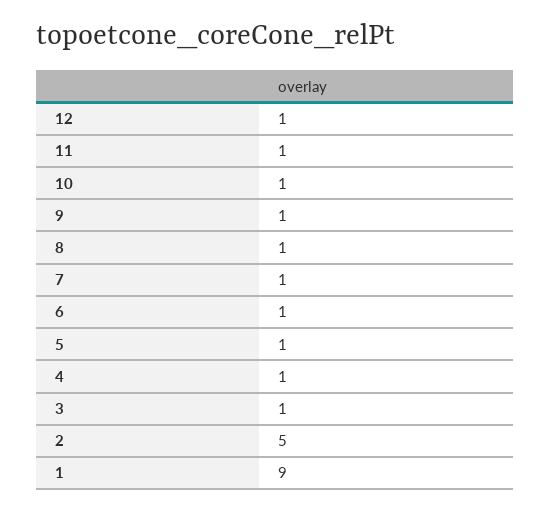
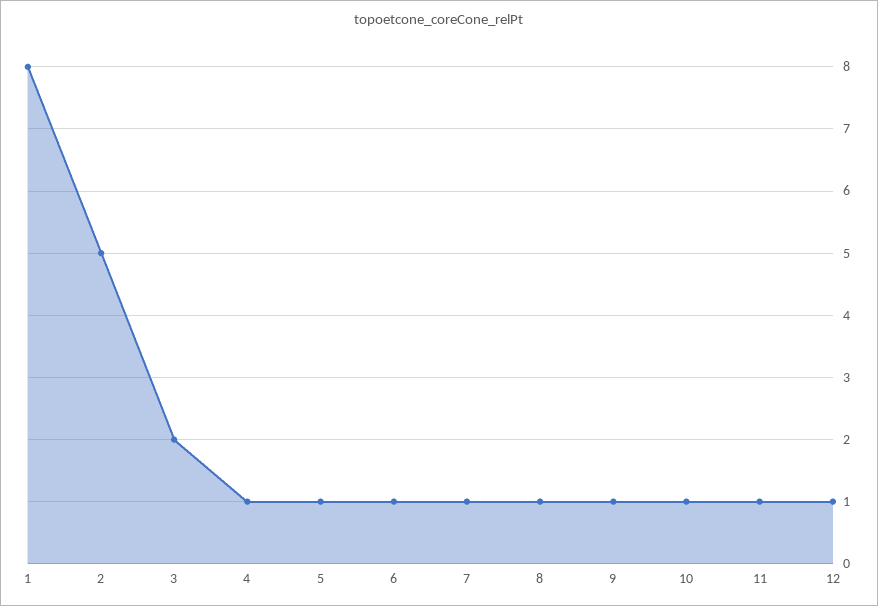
  {
    "12": 1,
    "11": 1,
    "10": 1,
    "9": 1,
    "8": 1,
    "7": 1,
    "6": 1,
    "5": 1,
    "4": 1,
-   "3": 1,
+   "3": 2,
    "2": 5,
-   "1": 9
+   "1": 8
  }

